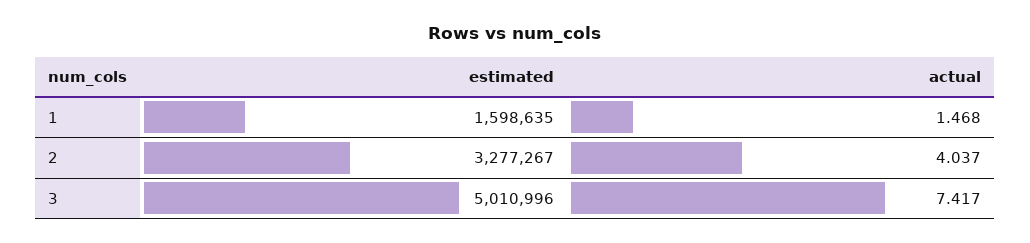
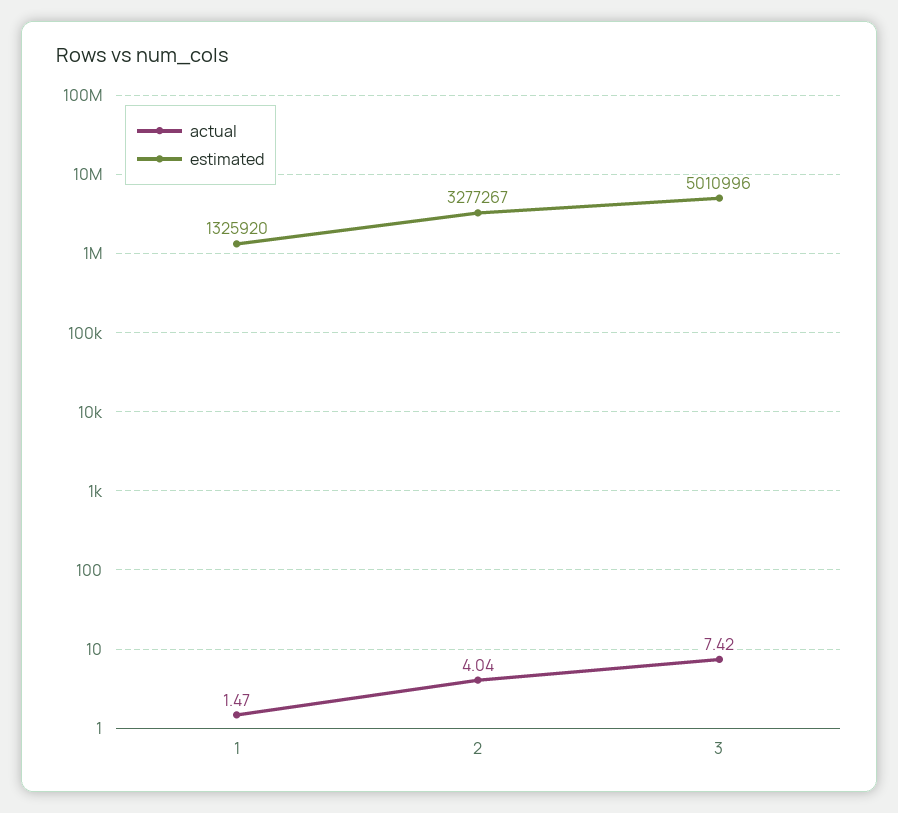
  {
    "estimated": {
-     "1": 1598635,
+     "1": 1325920,
      "2": 3277267,
      "3": 5010996
    },
    "actual": {
      "1": 1.468,
      "2": 4.037,
      "3": 7.417
    }
  }

